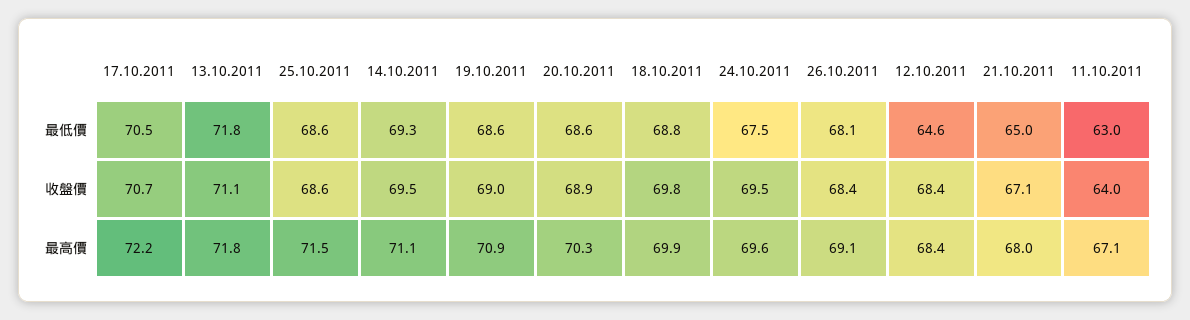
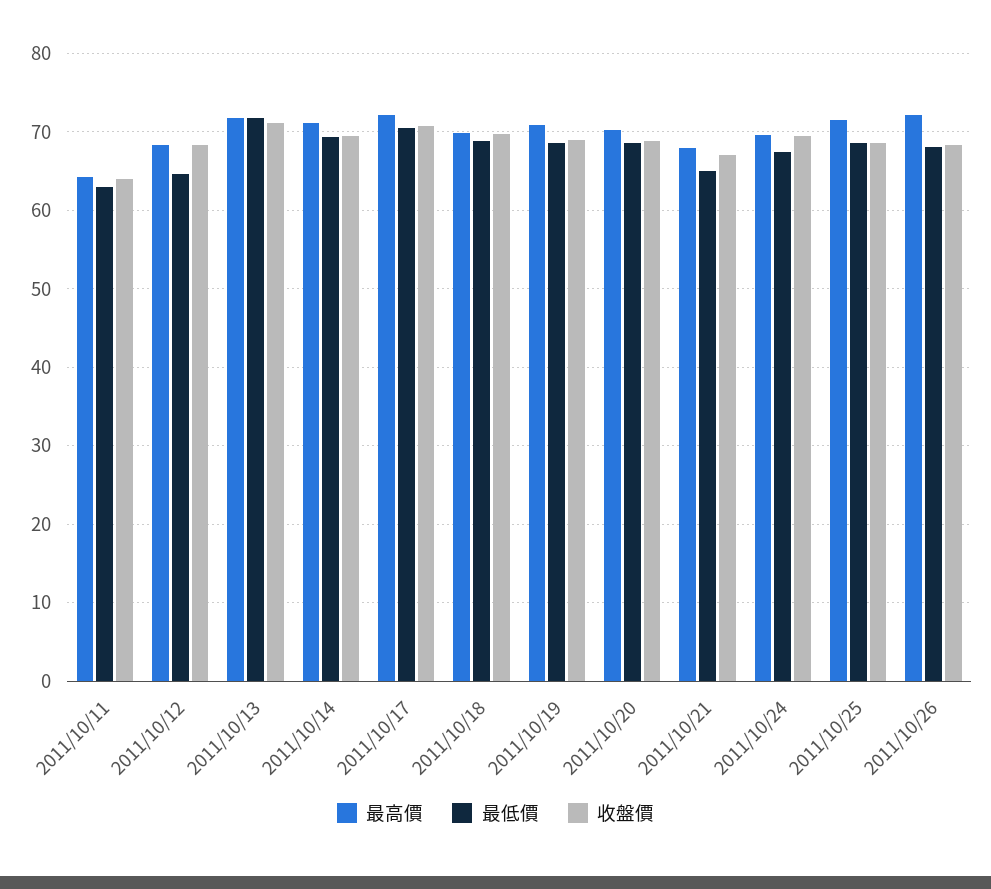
  {
    "最低價": {
      "17.10.2011": 70.5,
      "13.10.2011": 71.8,
      "25.10.2011": 68.6,
      "14.10.2011": 69.3,
      "19.10.2011": 68.6,
      "20.10.2011": 68.6,
      "18.10.2011": 68.8,
      "24.10.2011": 67.5,
      "26.10.2011": 68.1,
      "12.10.2011": 64.6,
      "21.10.2011": 65,
      "11.10.2011": 63
    },
    "收盤價": {
      "17.10.2011": 70.7,
      "13.10.2011": 71.1,
      "25.10.2011": 68.6,
      "14.10.2011": 69.5,
      "19.10.2011": 69,
      "20.10.2011": 68.9,
      "18.10.2011": 69.8,
      "24.10.2011": 69.5,
      "26.10.2011": 68.4,
      "12.10.2011": 68.4,
      "21.10.2011": 67.1,
      "11.10.2011": 64
    },
    "最高價": {
      "17.10.2011": 72.2,
      "13.10.2011": 71.8,
      "25.10.2011": 71.5,
      "14.10.2011": 71.1,
      "19.10.2011": 70.9,
      "20.10.2011": 70.3,
      "18.10.2011": 69.9,
      "24.10.2011": 69.6,
-     "26.10.2011": 69.1,
+     "26.10.2011": 72,
      "12.10.2011": 68.4,
      "21.10.2011": 68,
-     "11.10.2011": 67.1
+     "11.10.2011": 64
    }
  }

